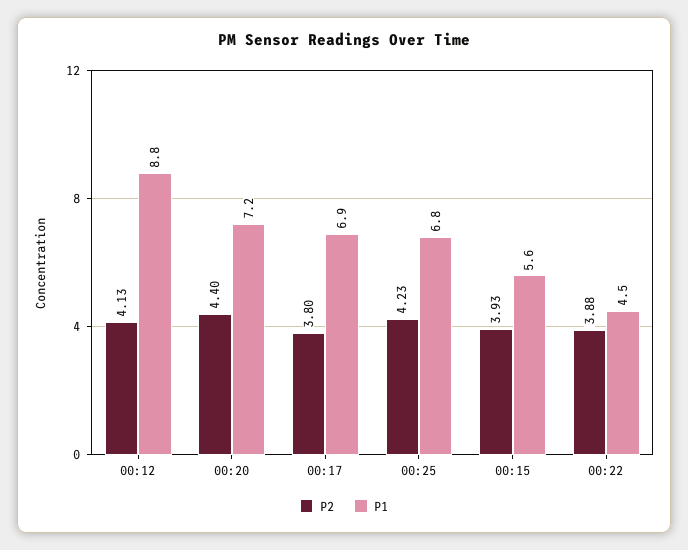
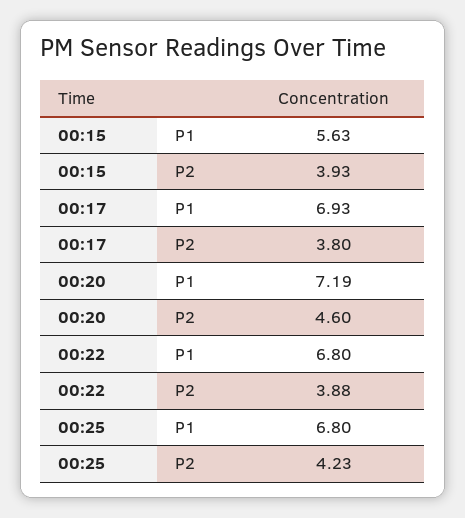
  {
    "P2": {
-     "00:12": 4.13,
-     "00:20": 4.4,
+     "00:20": 4.6,
      "00:17": 3.8,
      "00:25": 4.23,
      "00:15": 3.93,
      "00:22": 3.88
    },
    "P1": {
-     "00:12": 8.8,
      "00:20": 7.19,
      "00:17": 6.93,
      "00:25": 6.8,
      "00:15": 5.63,
-     "00:22": 4.5
+     "00:22": 6.8
    }
  }

